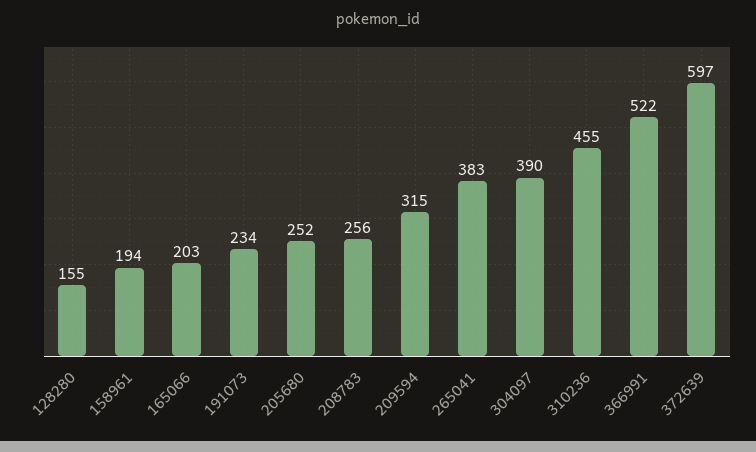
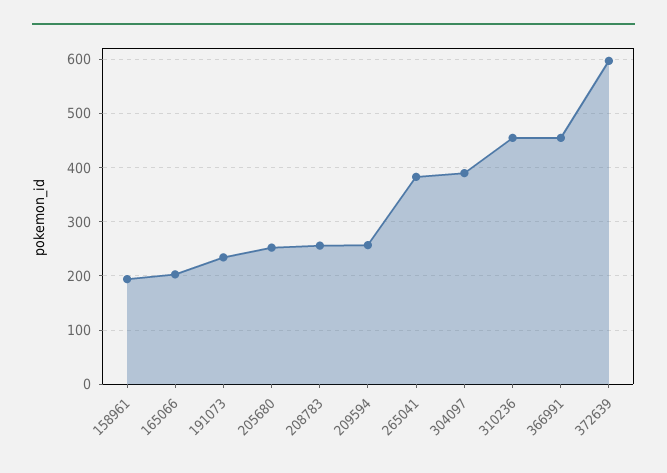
  {
-   "128280": 155,
    "158961": 194,
    "165066": 203,
    "191073": 234,
    "205680": 252,
    "208783": 256,
-   "209594": 315,
+   "209594": 260,
    "265041": 383,
    "304097": 390,
    "310236": 455,
-   "366991": 522,
+   "366991": 460,
    "372639": 597
  }

